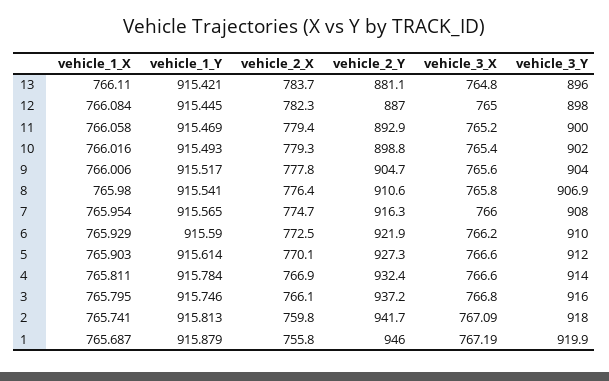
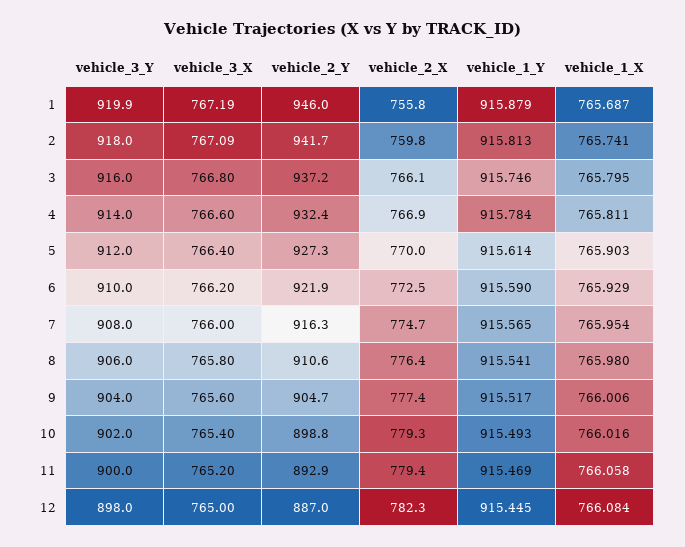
  {
    "vehicle_1_X": {
-     "13": 766.11,
      "12": 766.084,
      "11": 766.058,
      "10": 766.016,
      "9": 766.006,
      "8": 765.98,
      "7": 765.954,
      "6": 765.929,
      "5": 765.903,
      "4": 765.811,
      "3": 765.795,
      "2": 765.741,
      "1": 765.687
    },
    "vehicle_1_Y": {
-     "13": 915.421,
      "12": 915.445,
      "11": 915.469,
      "10": 915.493,
      "9": 915.517,
      "8": 915.541,
      "7": 915.565,
      "6": 915.59,
      "5": 915.614,
      "4": 915.784,
      "3": 915.746,
      "2": 915.813,
      "1": 915.879
    },
    "vehicle_2_X": {
-     "13": 783.7,
      "12": 782.3,
      "11": 779.4,
      "10": 779.3,
-     "9": 777.8,
+     "9": 777.4,
      "8": 776.4,
      "7": 774.7,
      "6": 772.5,
-     "5": 770.1,
+     "5": 770,
      "4": 766.9,
      "3": 766.1,
      "2": 759.8,
      "1": 755.8
    },
    "vehicle_2_Y": {
-     "13": 881.1,
      "12": 887,
      "11": 892.9,
      "10": 898.8,
      "9": 904.7,
      "8": 910.6,
      "7": 916.3,
      "6": 921.9,
      "5": 927.3,
      "4": 932.4,
      "3": 937.2,
      "2": 941.7,
      "1": 946
    },
    "vehicle_3_X": {
-     "13": 764.8,
      "12": 765,
      "11": 765.2,
      "10": 765.4,
      "9": 765.6,
      "8": 765.8,
      "7": 766,
      "6": 766.2,
-     "5": 766.6,
+     "5": 766.4,
      "4": 766.6,
      "3": 766.8,
      "2": 767.09,
      "1": 767.19
    },
    "vehicle_3_Y": {
-     "13": 896,
      "12": 898,
      "11": 900,
      "10": 902,
      "9": 904,
-     "8": 906.9,
+     "8": 906,
      "7": 908,
      "6": 910,
      "5": 912,
      "4": 914,
      "3": 916,
      "2": 918,
      "1": 919.9
    }
  }

